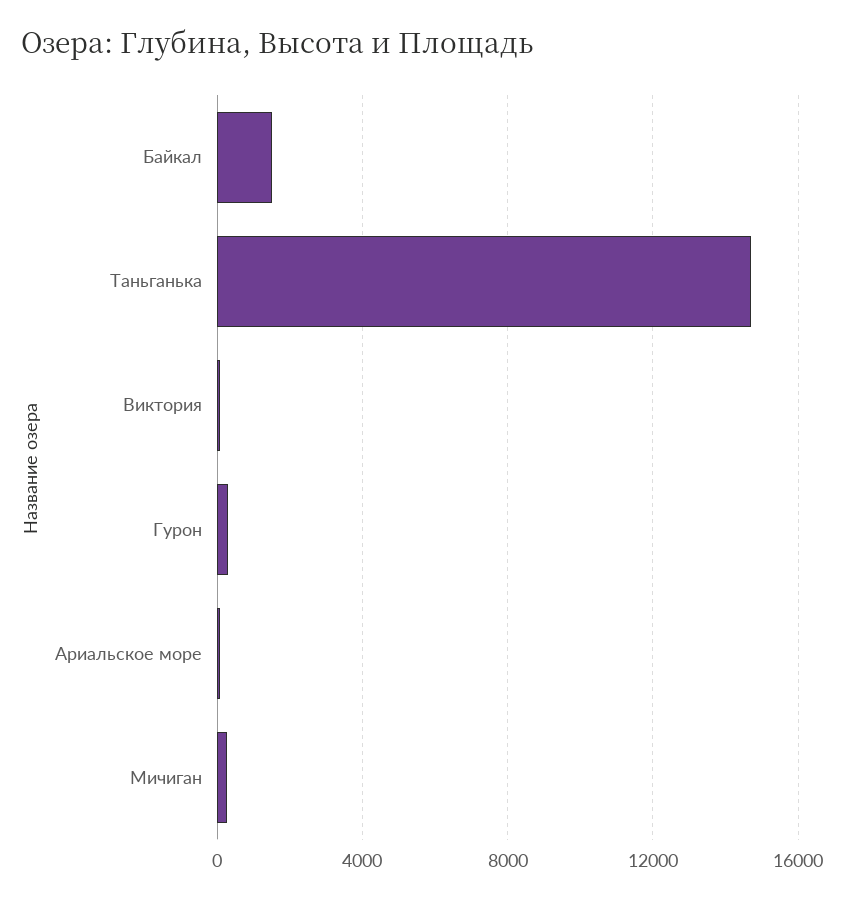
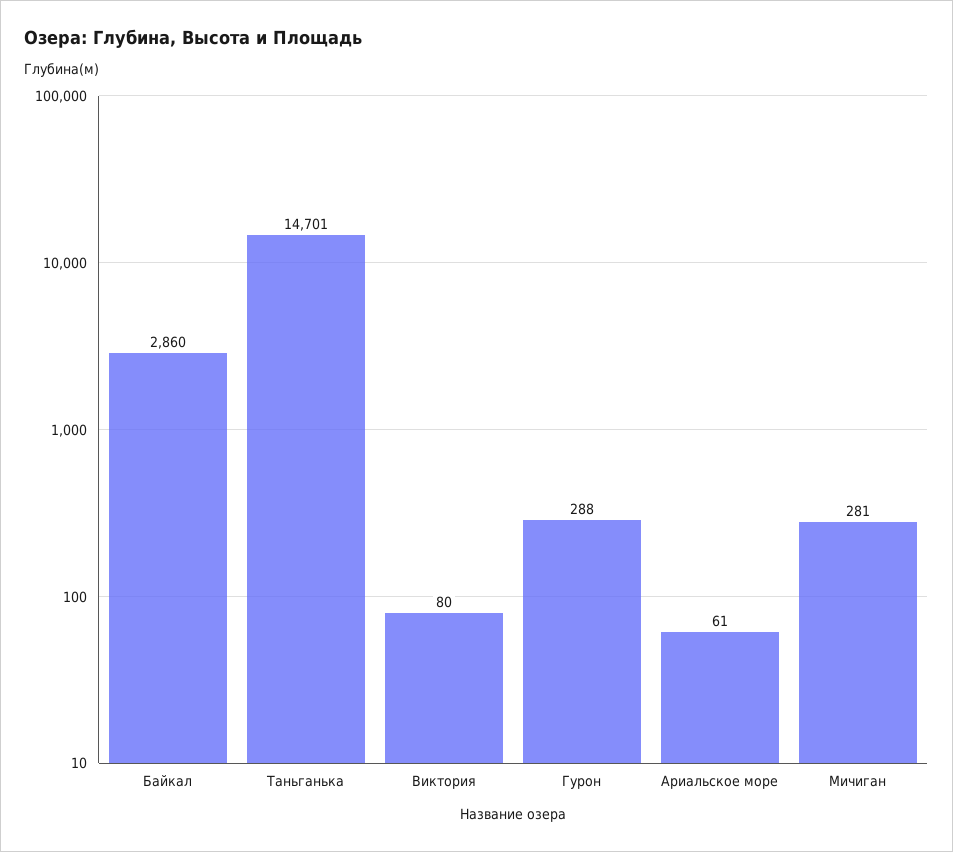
  {
-   "Байкал": 1500,
+   "Байкал": 2860,
    "Таньганька": 14701,
    "Виктория": 80,
    "Гурон": 288,
    "Ариальское море": 61,
    "Мичиган": 281
  }

